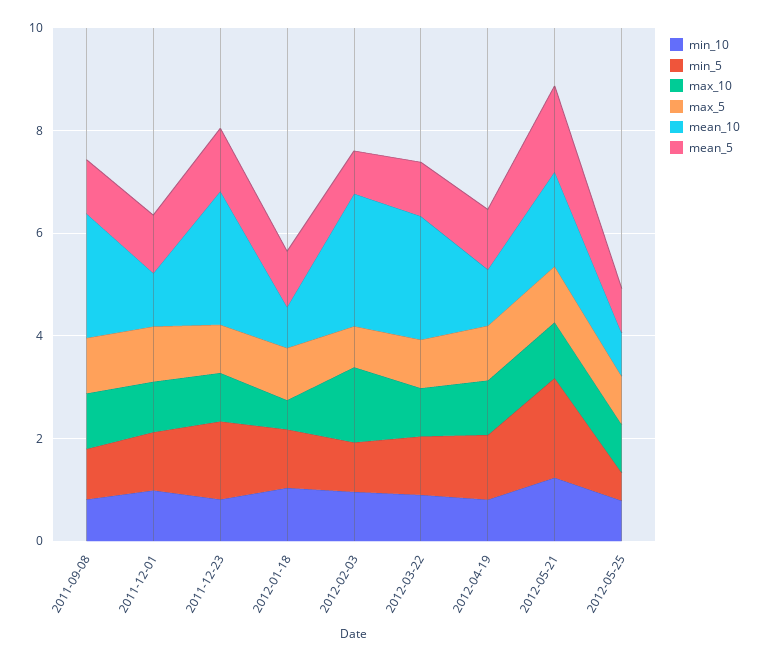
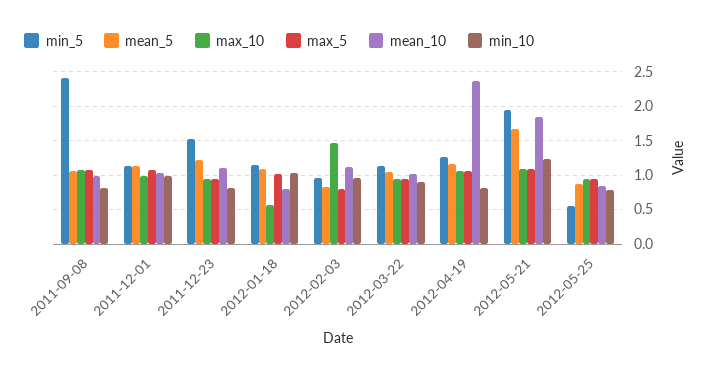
  {
    "min_10": {
      "2011-09-08": 0.8,
      "2011-12-01": 1,
      "2011-12-23": 0.8,
      "2012-01-18": 1,
      "2012-02-03": 1,
      "2012-03-22": 0.9,
      "2012-04-19": 0.8,
      "2012-05-21": 1.2,
      "2012-05-25": 0.8
    },
    "min_5": {
-     "2011-09-08": 1,
+     "2011-09-08": 2.4,
      "2011-12-01": 1.1,
      "2011-12-23": 1.5,
      "2012-01-18": 1.1,
      "2012-02-03": 1,
      "2012-03-22": 1.1,
      "2012-04-19": 1.3,
      "2012-05-21": 1.9,
      "2012-05-25": 0.5
    },
    "max_10": {
      "2011-09-08": 1.1,
      "2011-12-01": 1,
      "2011-12-23": 0.9,
      "2012-01-18": 0.6,
      "2012-02-03": 1.5,
      "2012-03-22": 0.9,
      "2012-04-19": 1.1,
      "2012-05-21": 1.1,
      "2012-05-25": 0.9
    },
    "max_5": {
      "2011-09-08": 1.1,
      "2011-12-01": 1.1,
      "2011-12-23": 0.9,
      "2012-01-18": 1,
      "2012-02-03": 0.8,
      "2012-03-22": 0.9,
      "2012-04-19": 1.1,
      "2012-05-21": 1.1,
      "2012-05-25": 0.9
    },
    "mean_10": {
-     "2011-09-08": 2.5,
+     "2011-09-08": 1,
      "2011-12-01": 1,
-     "2011-12-23": 2.5,
+     "2011-12-23": 1.1,
      "2012-01-18": 0.8,
-     "2012-02-03": 2.5,
+     "2012-02-03": 1.1,
-     "2012-03-22": 2.5,
+     "2012-03-22": 1,
-     "2012-04-19": 1,
+     "2012-04-19": 2.4,
      "2012-05-21": 1.8,
      "2012-05-25": 0.8
    },
    "mean_5": {
      "2011-09-08": 1.1,
      "2011-12-01": 1.1,
      "2011-12-23": 1.2,
      "2012-01-18": 1.1,
      "2012-02-03": 0.8,
      "2012-03-22": 1.1,
      "2012-04-19": 1.2,
      "2012-05-21": 1.7,
      "2012-05-25": 0.9
    }
  }

